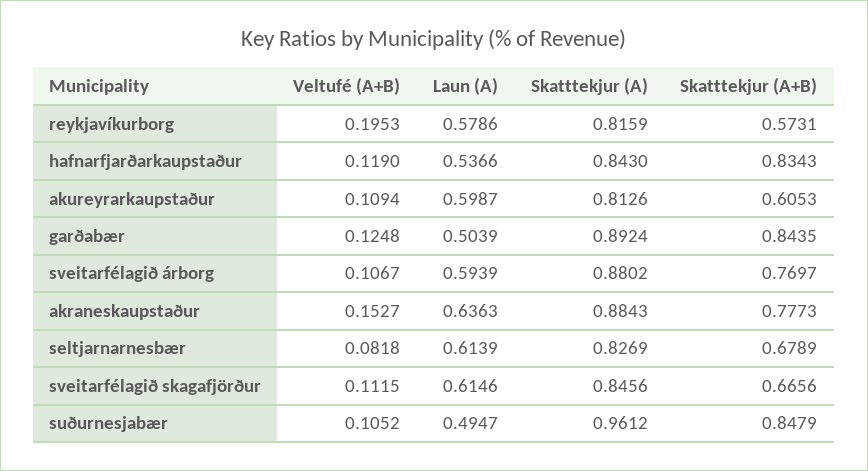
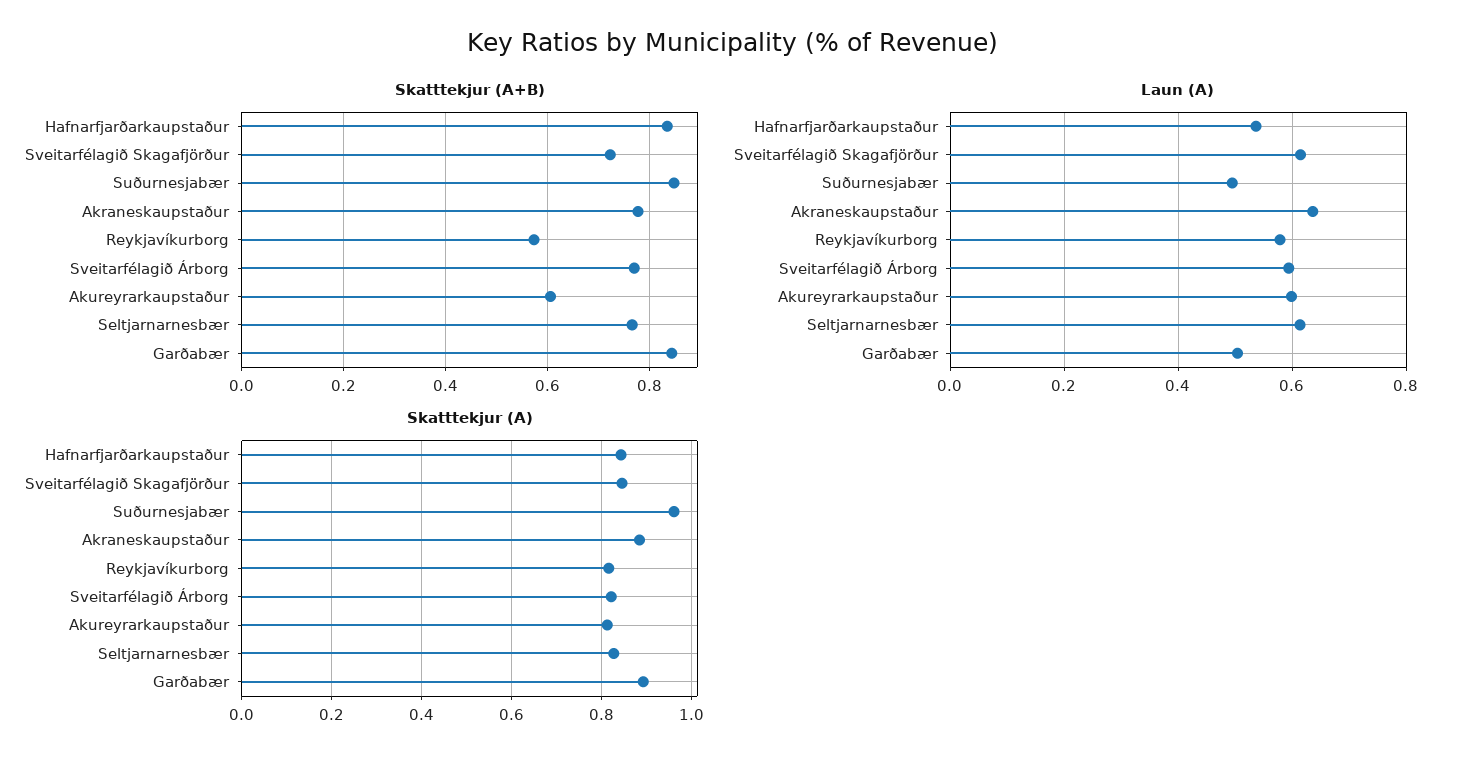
  {
-   "Veltufé (A+B)": {
-     "reykjavíkurborg": 0.1953,
-     "hafnarfjarðarkaupstaður": 0.119,
-     "akureyrarkaupstaður": 0.1094,
-     "garðabær": 0.1248,
-     "sveitarfélagið árborg": 0.1067,
-     "akraneskaupstaður": 0.1527,
-     "seltjarnarnesbær": 0.0818,
-     "sveitarfélagið skagafjörður": 0.1115,
-     "suðurnesjabær": 0.1052
-   },
    "Laun (A)": {
      "reykjavíkurborg": 0.5786,
      "hafnarfjarðarkaupstaður": 0.5366,
      "akureyrarkaupstaður": 0.5987,
      "garðabær": 0.5039,
      "sveitarfélagið árborg": 0.5939,
      "akraneskaupstaður": 0.6363,
      "seltjarnarnesbær": 0.6139,
      "sveitarfélagið skagafjörður": 0.6146,
      "suðurnesjabær": 0.4947
    },
    "Skatttekjur (A)": {
      "reykjavíkurborg": 0.8159,
      "hafnarfjarðarkaupstaður": 0.843,
      "akureyrarkaupstaður": 0.8126,
      "garðabær": 0.8924,
-     "sveitarfélagið árborg": 0.8802,
+     "sveitarfélagið árborg": 0.82,
      "akraneskaupstaður": 0.8843,
      "seltjarnarnesbær": 0.8269,
      "sveitarfélagið skagafjörður": 0.8456,
      "suðurnesjabær": 0.9612
    },
    "Skatttekjur (A+B)": {
      "reykjavíkurborg": 0.5731,
      "hafnarfjarðarkaupstaður": 0.8343,
      "akureyrarkaupstaður": 0.6053,
      "garðabær": 0.8435,
      "sveitarfélagið árborg": 0.7697,
      "akraneskaupstaður": 0.7773,
-     "seltjarnarnesbær": 0.6789,
+     "seltjarnarnesbær": 0.76,
-     "sveitarfélagið skagafjörður": 0.6656,
+     "sveitarfélagið skagafjörður": 0.72,
      "suðurnesjabær": 0.8479
    }
  }

